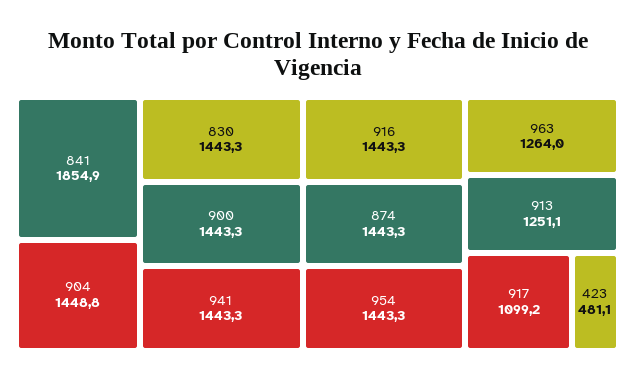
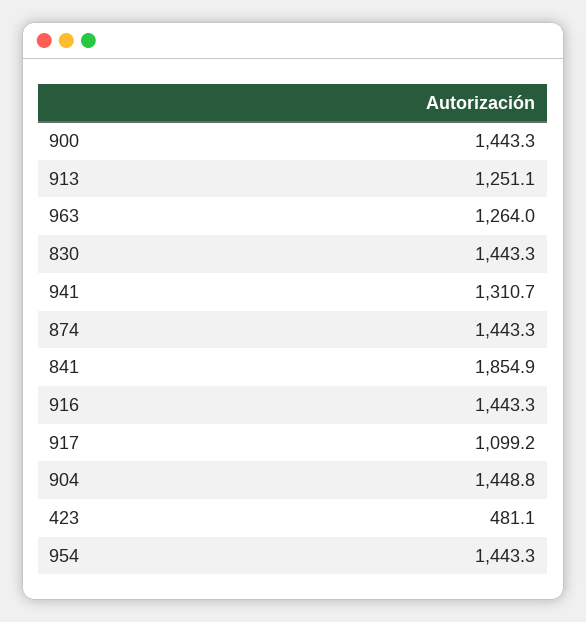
  {
    "841": 1854.9,
    "904": 1448.8,
    "830": 1443.3,
    "900": 1443.3,
-   "941": 1443.3,
+   "941": 1310.7,
    "916": 1443.3,
    "874": 1443.3,
    "954": 1443.3,
    "963": 1264,
    "913": 1251.1,
    "917": 1099.2,
    "423": 481.1
  }

